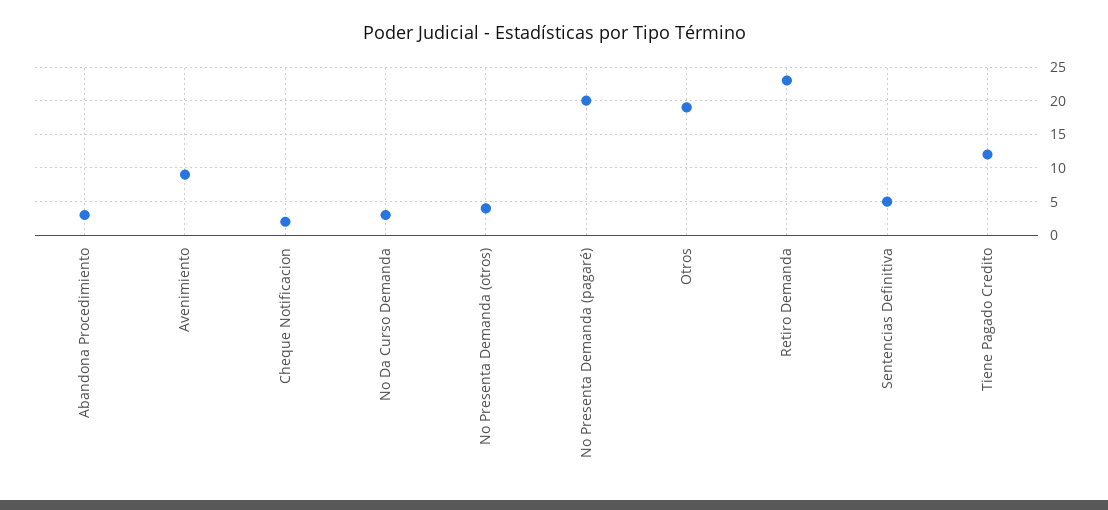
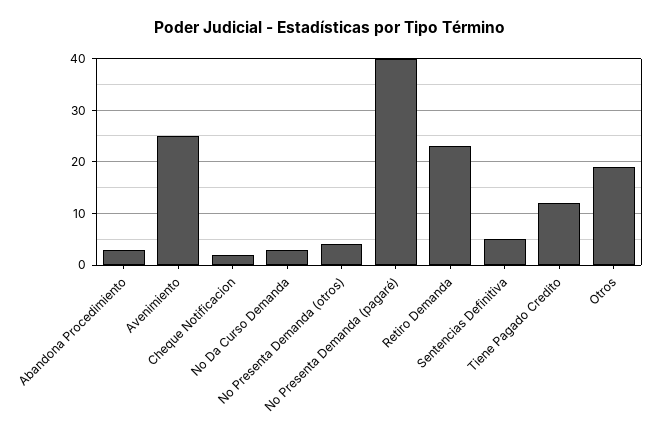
  {
    "Abandona Procedimiento": 3,
-   "Avenimiento": 9,
+   "Avenimiento": 25,
    "Cheque Notificacion": 2,
    "No Da Curso Demanda": 3,
    "No Presenta Demanda (otros)": 4,
-   "No Presenta Demanda (pagaré)": 20,
+   "No Presenta Demanda (pagaré)": 40,
    "Otros": 19,
    "Retiro Demanda": 23,
    "Sentencias Definitiva": 5,
    "Tiene Pagado Credito": 12
  }

